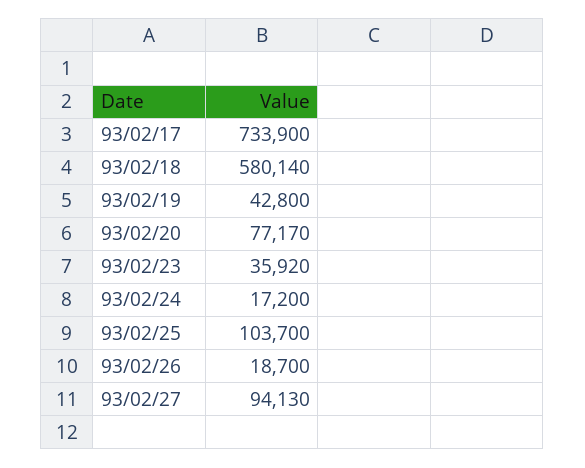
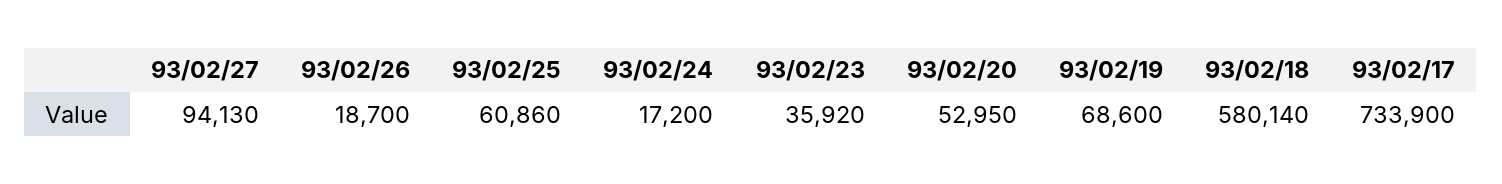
  {
    "93/02/17": 733900,
    "93/02/18": 580140,
-   "93/02/19": 42800,
+   "93/02/19": 68600,
-   "93/02/20": 77170,
+   "93/02/20": 52950,
    "93/02/23": 35920,
    "93/02/24": 17200,
-   "93/02/25": 103700,
+   "93/02/25": 60860,
    "93/02/26": 18700,
    "93/02/27": 94130
  }

